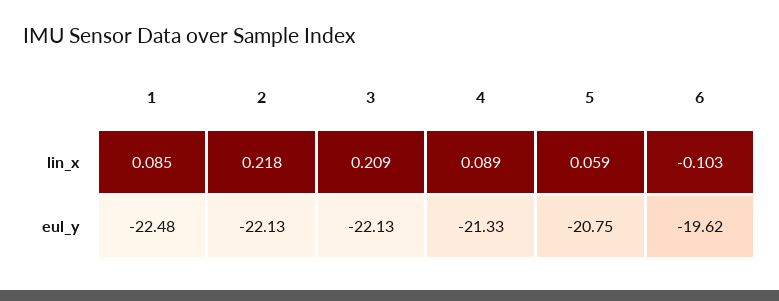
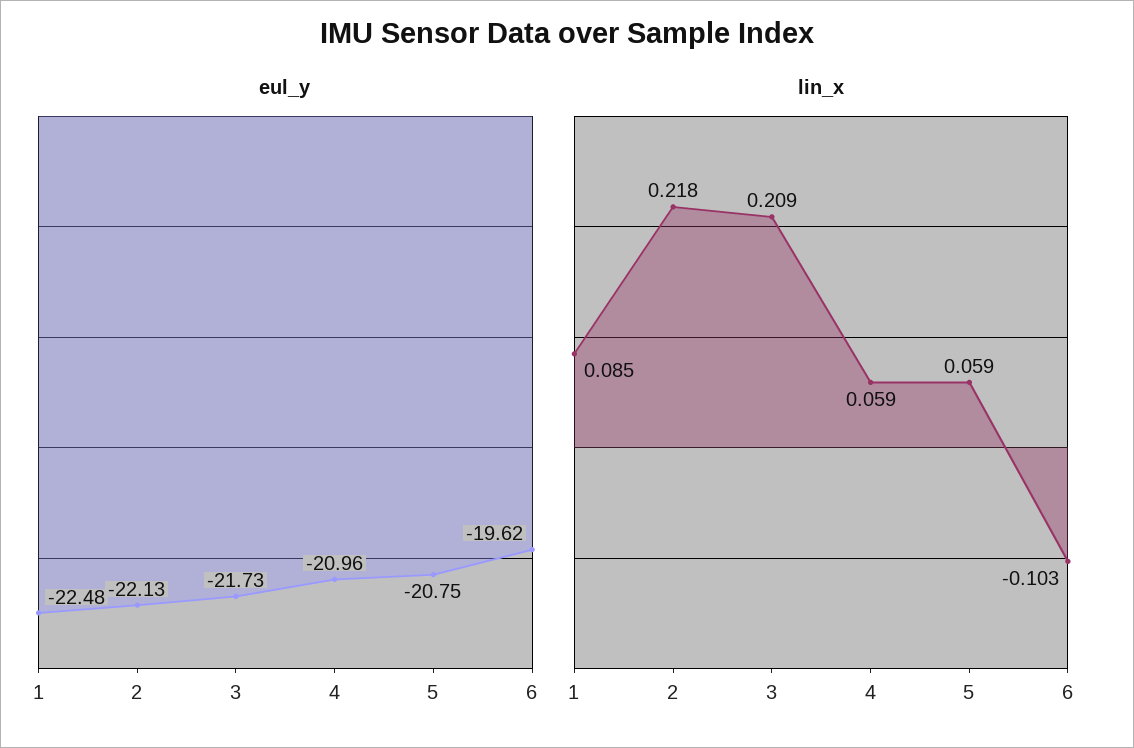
  {
    "lin_x": {
      "1": 0.085,
      "2": 0.218,
      "3": 0.209,
-     "4": 0.089,
+     "4": 0.059,
      "5": 0.059,
      "6": -0.103
    },
    "eul_y": {
      "1": -22.48,
      "2": -22.13,
-     "3": -22.13,
+     "3": -21.73,
-     "4": -21.33,
+     "4": -20.96,
      "5": -20.75,
      "6": -19.62
    }
  }

